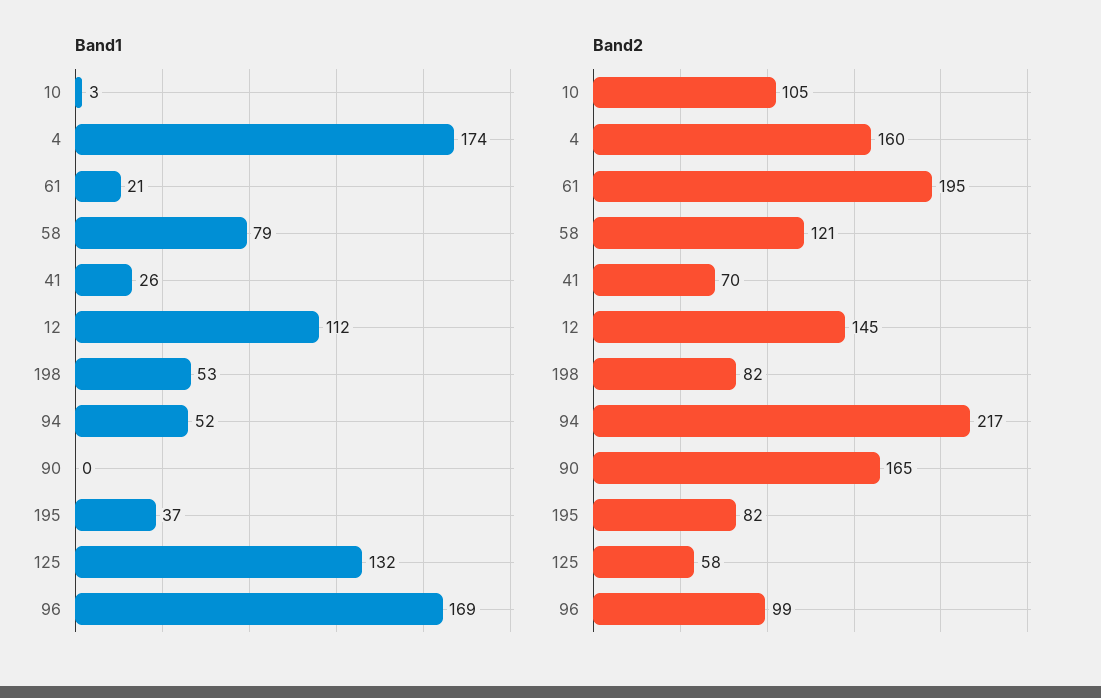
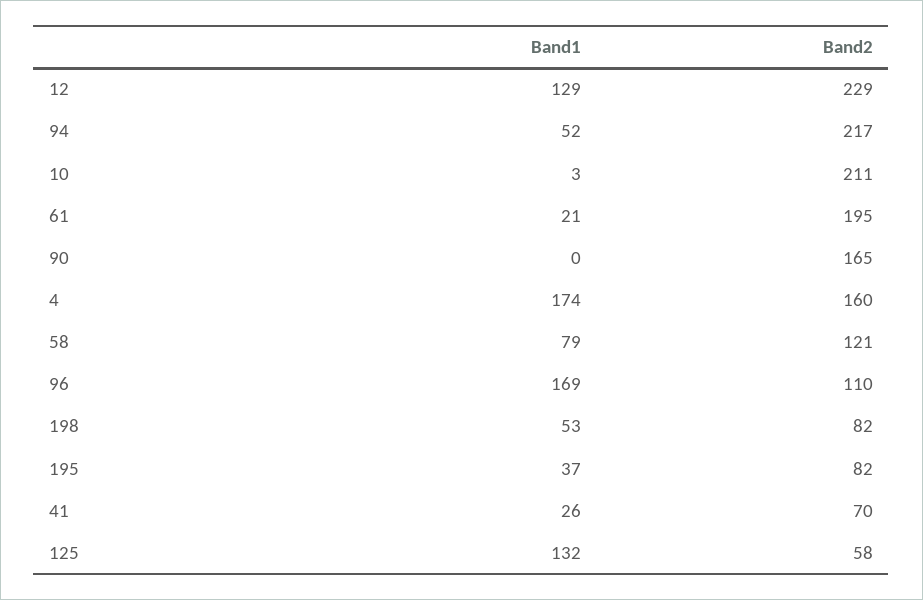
  {
    "Band1": {
      "10": 3,
      "4": 174,
      "61": 21,
      "58": 79,
      "41": 26,
-     "12": 112,
+     "12": 129,
      "198": 53,
      "94": 52,
      "90": 0,
      "195": 37,
      "125": 132,
      "96": 169
    },
    "Band2": {
-     "10": 105,
+     "10": 211,
      "4": 160,
      "61": 195,
      "58": 121,
      "41": 70,
-     "12": 145,
+     "12": 229,
      "198": 82,
      "94": 217,
      "90": 165,
      "195": 82,
      "125": 58,
-     "96": 99
+     "96": 110
    }
  }

